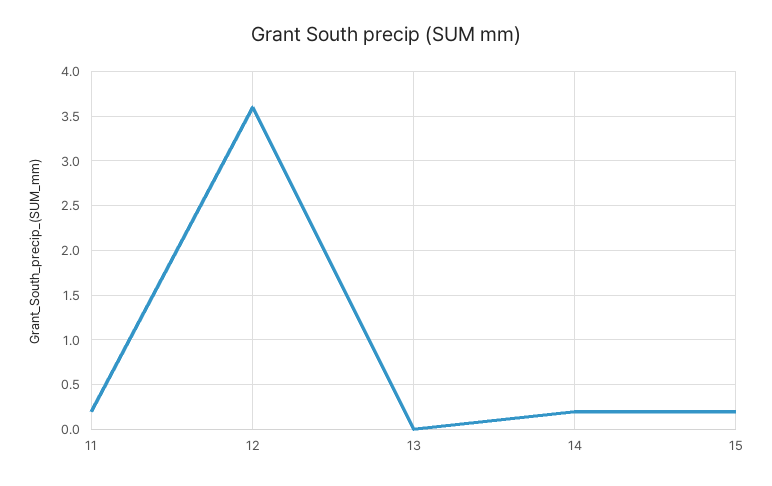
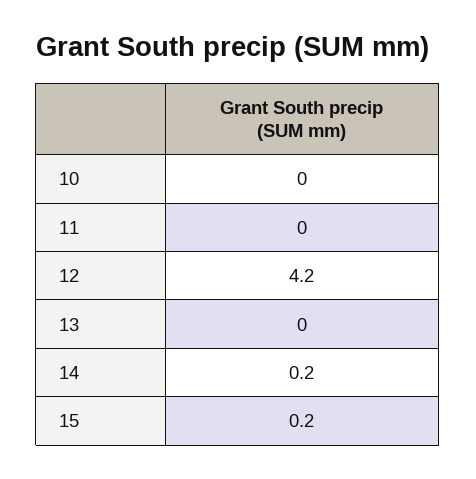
  {
-   "11": 0.2,
+   "11": 0,
-   "12": 3.6,
+   "12": 4.2,
    "13": 0,
    "14": 0.2,
-   "15": 0.2
+   "15": 0.2,
+   "10": 0
  }

